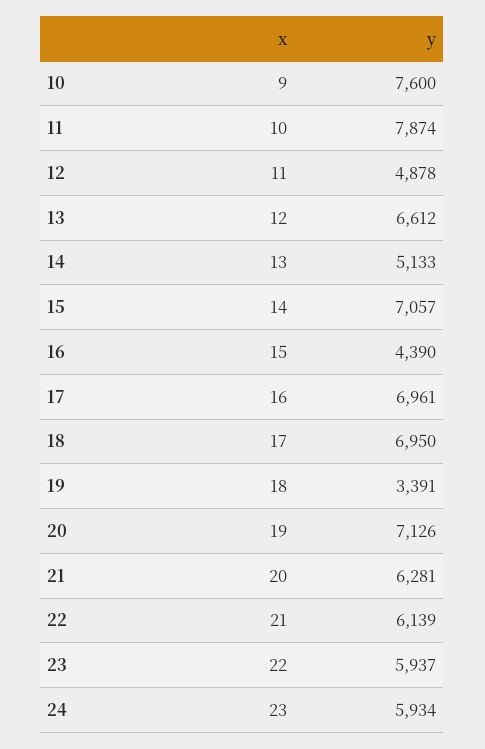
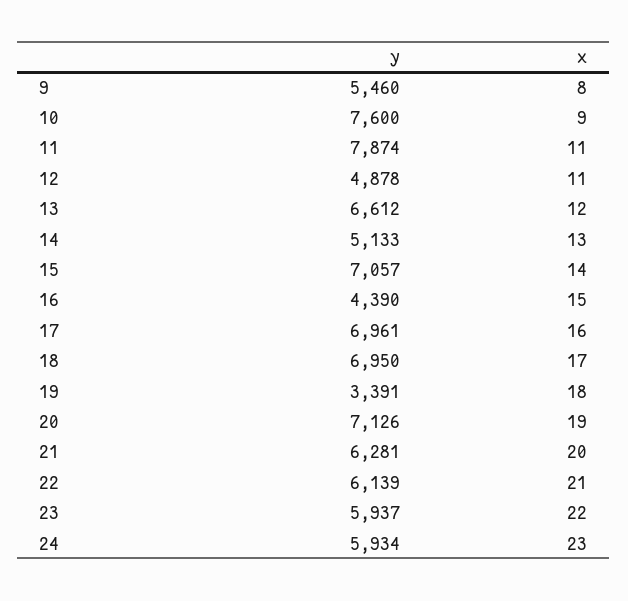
  {
    "x": {
      "10": 9,
-     "11": 10,
+     "11": 11,
      "12": 11,
      "13": 12,
      "14": 13,
      "15": 14,
      "16": 15,
      "17": 16,
      "18": 17,
      "19": 18,
      "20": 19,
      "21": 20,
      "22": 21,
      "23": 22,
-     "24": 23
+     "24": 23,
+     "9": 8
    },
    "y": {
      "10": 7600,
      "11": 7874,
      "12": 4878,
      "13": 6612,
      "14": 5133,
      "15": 7057,
      "16": 4390,
      "17": 6961,
      "18": 6950,
      "19": 3391,
      "20": 7126,
      "21": 6281,
      "22": 6139,
      "23": 5937,
-     "24": 5934
+     "24": 5934,
+     "9": 5460
    }
  }

